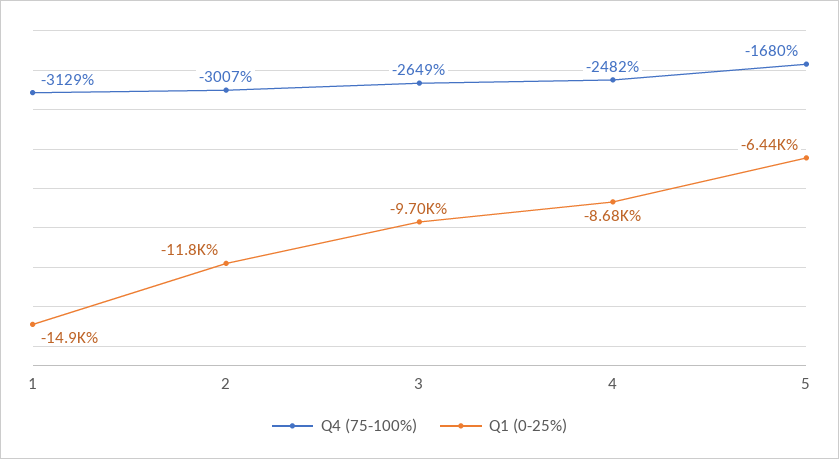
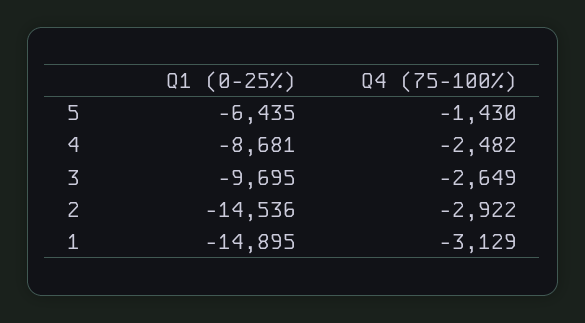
  {
    "Q4 (75-100%)": {
      "1": -3129,
-     "2": -3007,
+     "2": -2922,
      "3": -2649,
      "4": -2482,
-     "5": -1680
+     "5": -1430
    },
    "Q1 (0-25%)": {
      "1": -14895,
-     "2": -11800,
+     "2": -14536,
      "3": -9695,
      "4": -8681,
      "5": -6435
    }
  }

